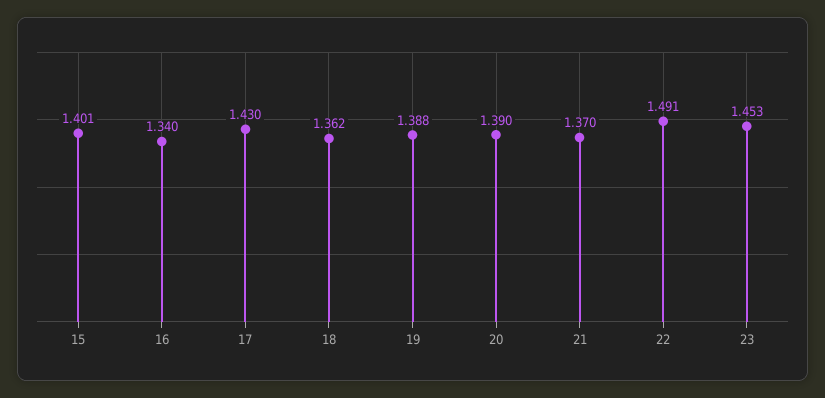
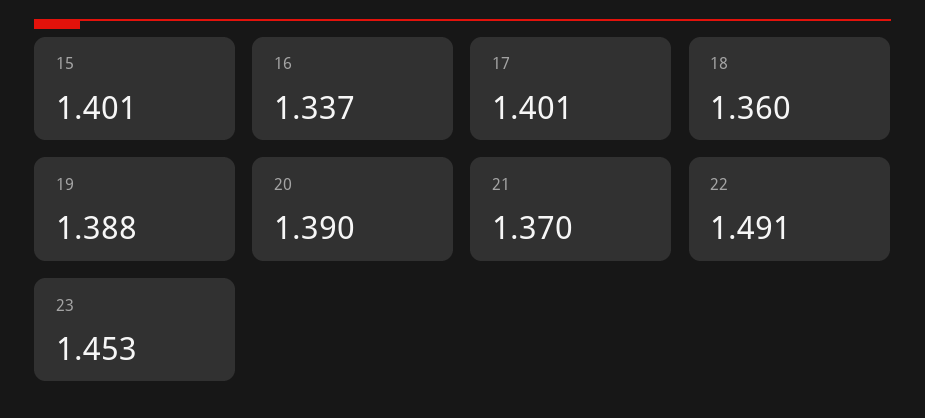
  {
    "15": 1.401,
-   "16": 1.34,
+   "16": 1.337,
-   "17": 1.43,
+   "17": 1.401,
-   "18": 1.362,
+   "18": 1.36,
    "19": 1.388,
    "20": 1.39,
    "21": 1.37,
    "22": 1.491,
    "23": 1.453
  }

